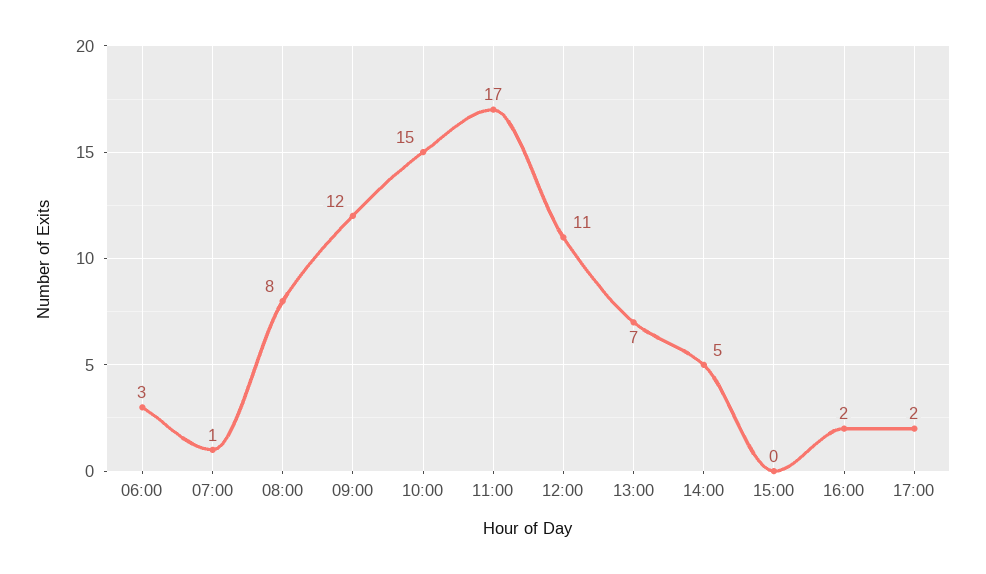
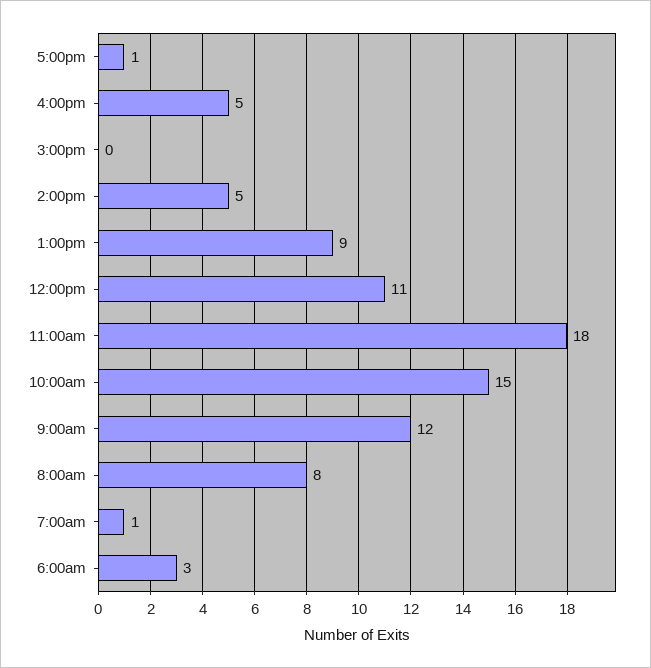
  {
    "06:00": 3,
    "07:00": 1,
    "08:00": 8,
    "09:00": 12,
    "10:00": 15,
-   "11:00": 17,
+   "11:00": 18,
    "12:00": 11,
-   "13:00": 7,
+   "13:00": 9,
    "14:00": 5,
    "15:00": 0,
-   "16:00": 2,
+   "16:00": 5,
-   "17:00": 2
+   "17:00": 1
  }

